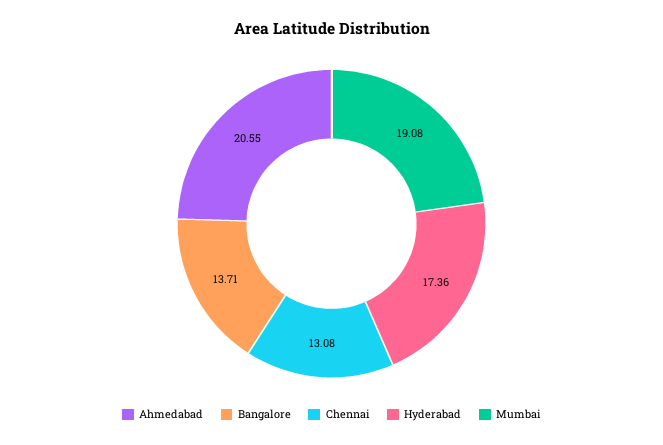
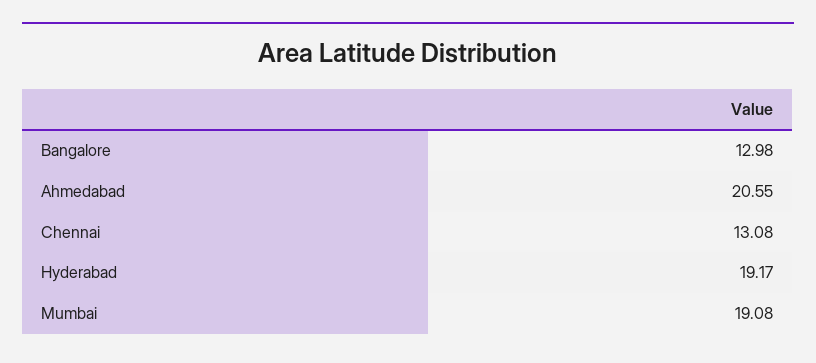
  {
    "Ahmedabad": 20.55,
-   "Bangalore": 13.71,
+   "Bangalore": 12.98,
    "Chennai": 13.08,
-   "Hyderabad": 17.36,
+   "Hyderabad": 19.17,
    "Mumbai": 19.08
  }

